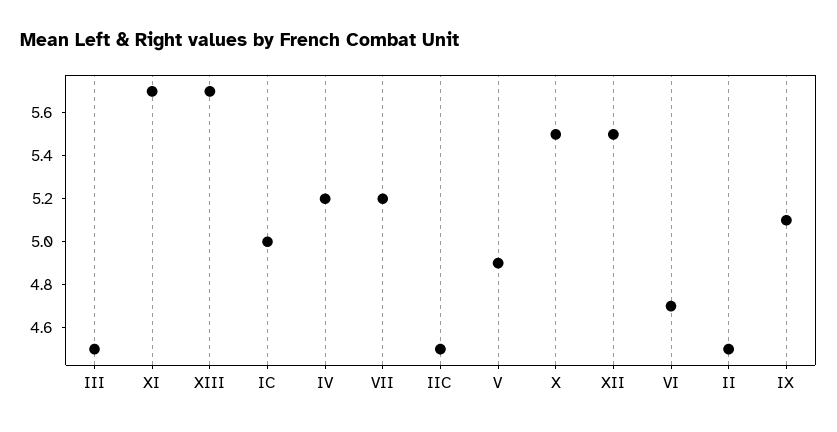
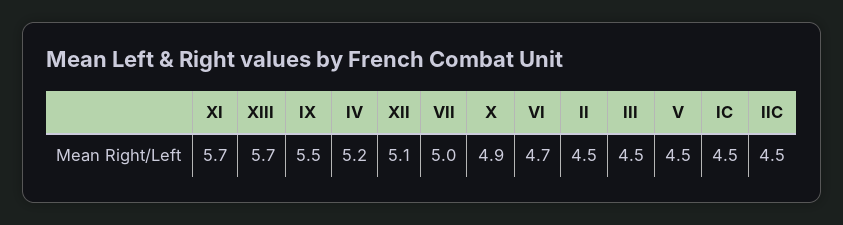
  {
    "III": 4.5,
    "XI": 5.7,
    "XIII": 5.7,
-   "IC": 5,
+   "IC": 4.5,
    "IV": 5.2,
-   "VII": 5.2,
+   "VII": 5,
    "IIC": 4.5,
-   "V": 4.9,
+   "V": 4.5,
-   "X": 5.5,
+   "X": 4.9,
-   "XII": 5.5,
+   "XII": 5.1,
    "VI": 4.7,
    "II": 4.5,
-   "IX": 5.1
+   "IX": 5.5
  }

